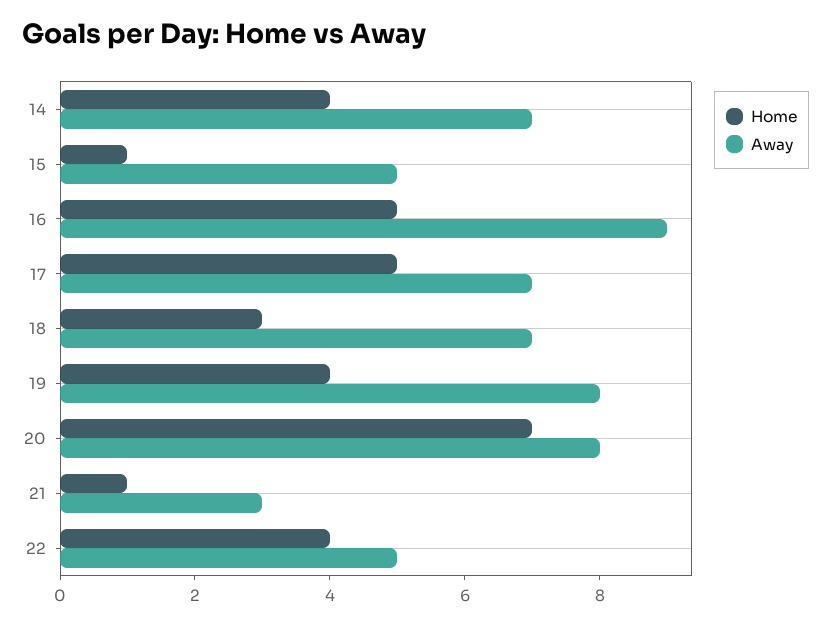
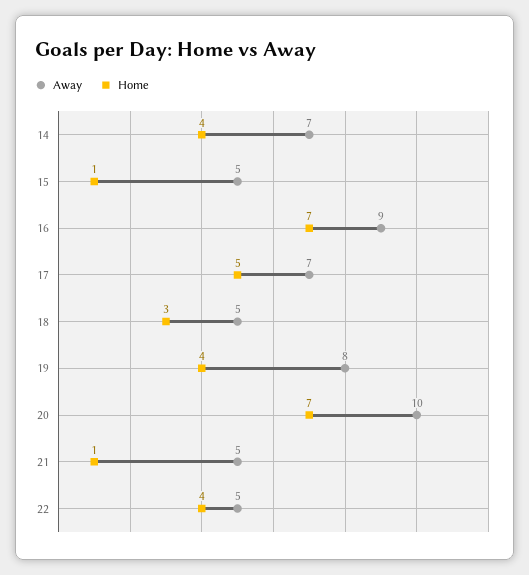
  {
    "Home": {
      "14": 4,
      "15": 1,
-     "16": 5,
+     "16": 7,
      "17": 5,
      "18": 3,
      "19": 4,
      "20": 7,
      "21": 1,
      "22": 4
    },
    "Away": {
      "14": 7,
      "15": 5,
      "16": 9,
      "17": 7,
-     "18": 7,
+     "18": 5,
      "19": 8,
-     "20": 8,
+     "20": 10,
-     "21": 3,
+     "21": 5,
      "22": 5
    }
  }

